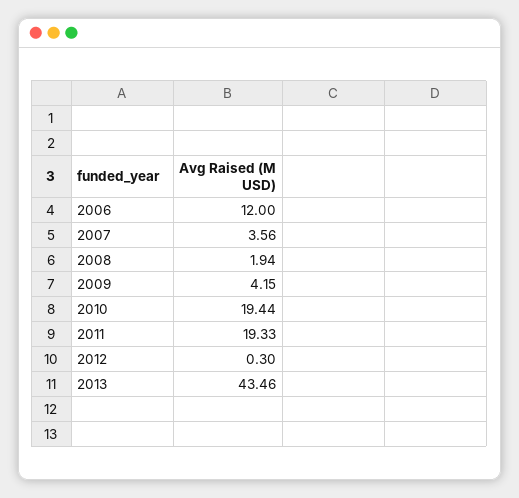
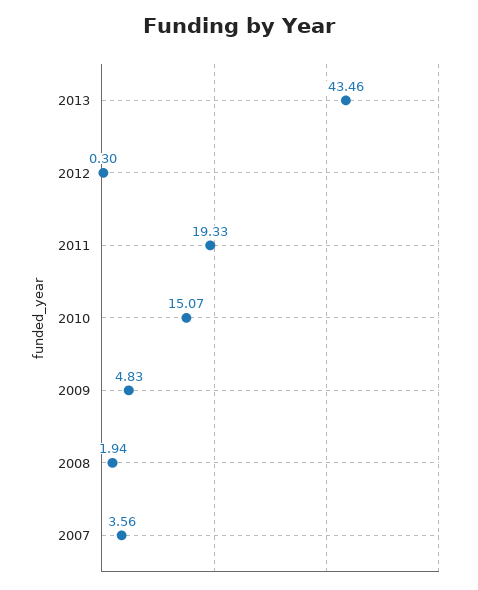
  {
-   "2006": 12,
    "2007": 3.56,
    "2008": 1.94,
-   "2009": 4.15,
+   "2009": 4.83,
-   "2010": 19.44,
+   "2010": 15.07,
    "2011": 19.33,
    "2012": 0.3,
    "2013": 43.46
  }

